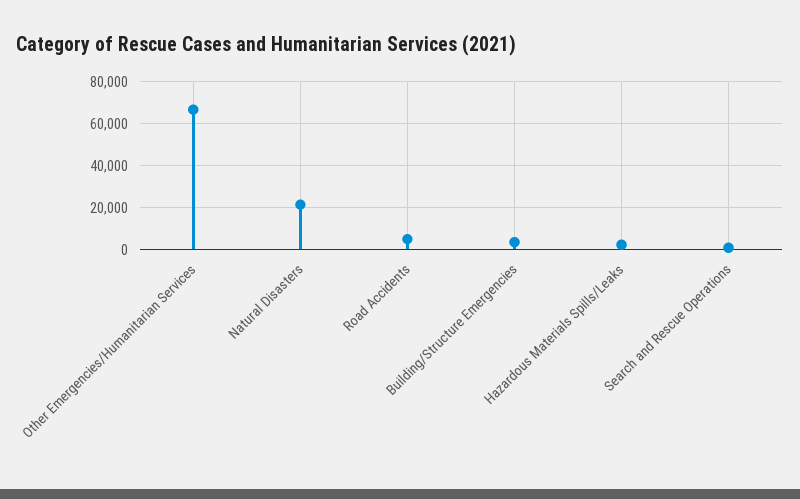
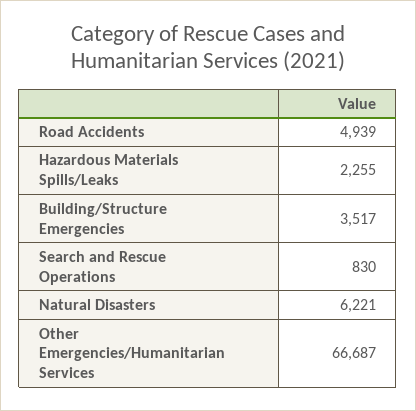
  {
    "Other Emergencies/Humanitarian Services": 66687,
-   "Natural Disasters": 20000,
+   "Natural Disasters": 6221,
    "Road Accidents": 4939,
    "Building/Structure Emergencies": 3517,
    "Hazardous Materials Spills/Leaks": 2255,
    "Search and Rescue Operations": 830
  }

